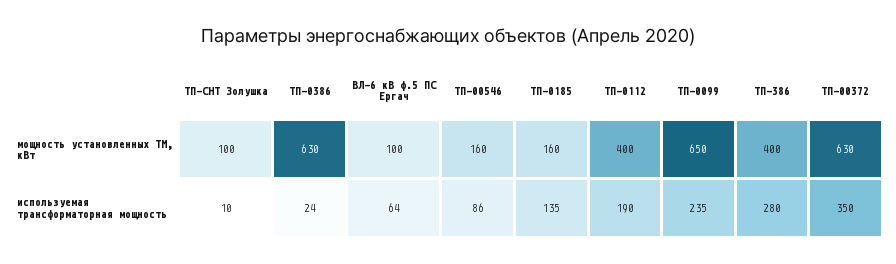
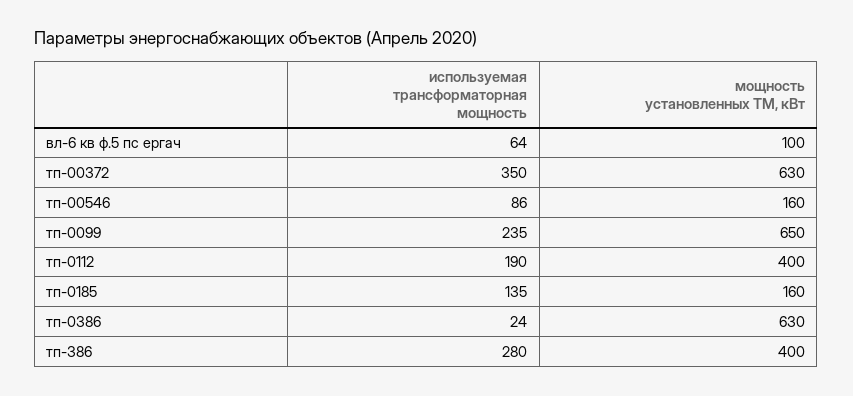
  {
-   "ТП-СНТ Золушка": {
-     "мощность установленных ТМ, кВт": 100,
-     "используемая трансформаторная мощность": 10
-   },
    "ТП-0386": {
      "мощность установленных ТМ, кВт": 630,
      "используемая трансформаторная мощность": 24
    },
    "ВЛ-6 кВ ф.5 ПС Ергач": {
      "мощность установленных ТМ, кВт": 100,
      "используемая трансформаторная мощность": 64
    },
    "ТП-00546": {
      "мощность установленных ТМ, кВт": 160,
      "используемая трансформаторная мощность": 86
    },
    "ТП-0185": {
      "мощность установленных ТМ, кВт": 160,
      "используемая трансформаторная мощность": 135
    },
    "ТП-0112": {
      "мощность установленных ТМ, кВт": 400,
      "используемая трансформаторная мощность": 190
    },
    "ТП-0099": {
      "мощность установленных ТМ, кВт": 650,
      "используемая трансформаторная мощность": 235
    },
    "ТП-386": {
      "мощность установленных ТМ, кВт": 400,
      "используемая трансформаторная мощность": 280
    },
    "ТП-00372": {
      "мощность установленных ТМ, кВт": 630,
      "используемая трансформаторная мощность": 350
    }
  }

